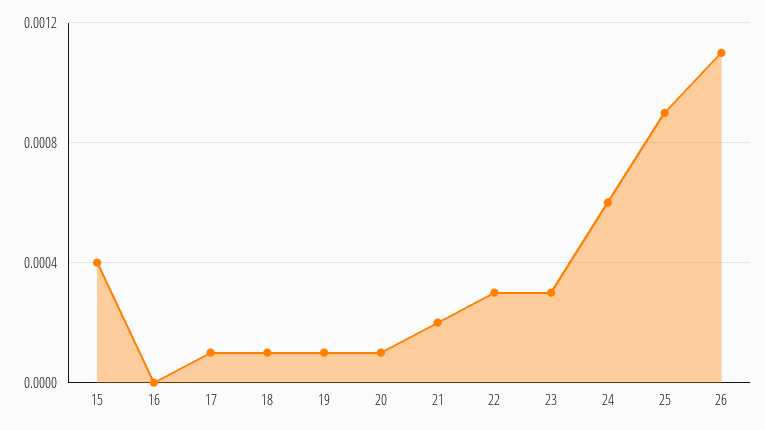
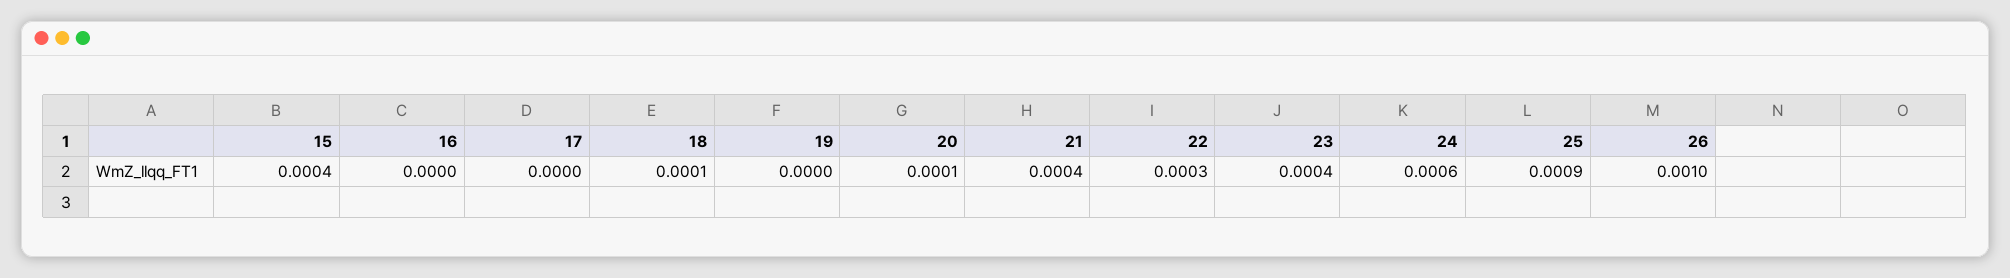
  {
    "15": 0.0004,
    "16": 0,
-   "17": 0.0001,
+   "17": 0,
    "18": 0.0001,
-   "19": 0.0001,
+   "19": 0,
    "20": 0.0001,
-   "21": 0.0002,
+   "21": 0.0004,
    "22": 0.0003,
-   "23": 0.0003,
+   "23": 0.0004,
    "24": 0.0006,
    "25": 0.0009,
-   "26": 0.0011
+   "26": 0.001
  }

